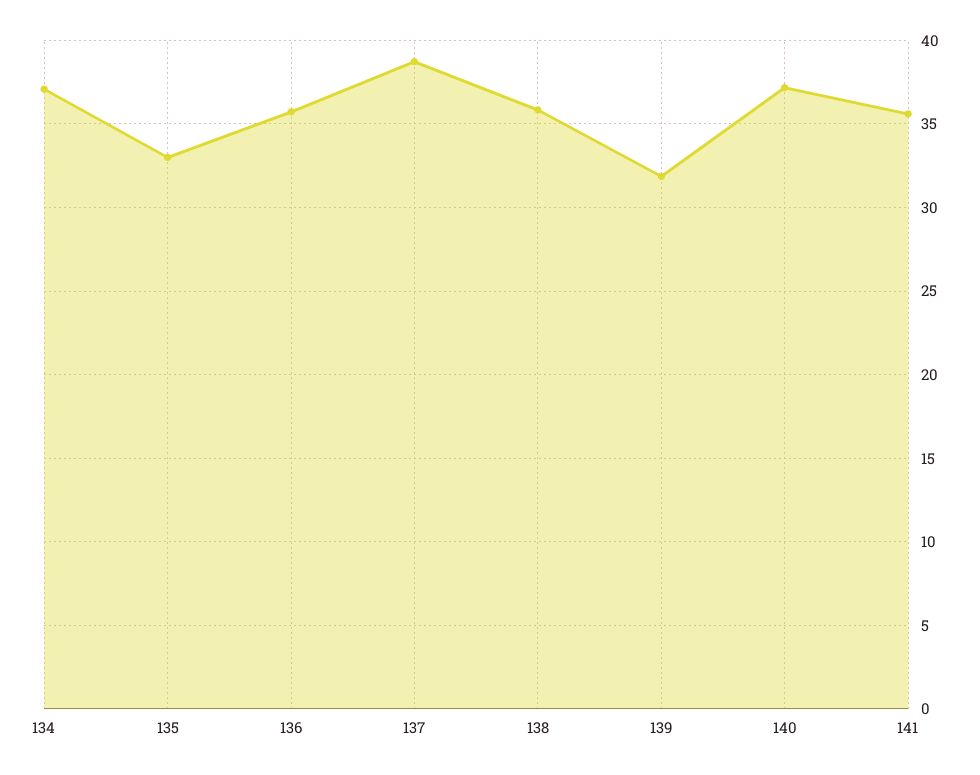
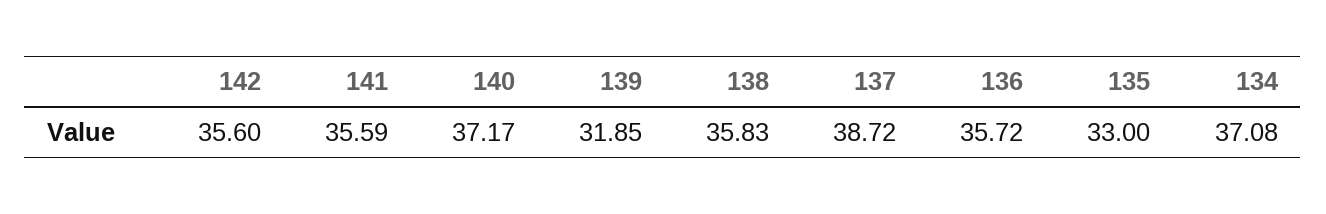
  {
    "134": 37.08,
    "135": 33,
    "136": 35.72,
    "137": 38.72,
    "138": 35.83,
    "139": 31.85,
    "140": 37.17,
-   "141": 35.59
+   "141": 35.59,
+   "142": 35.6
  }

